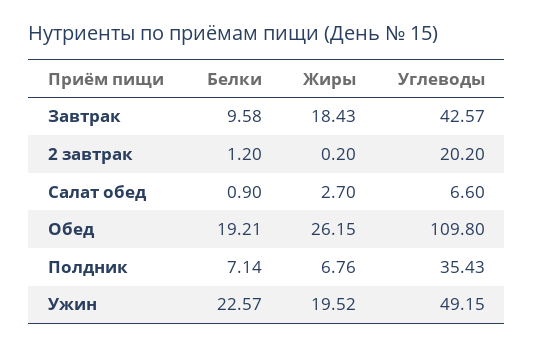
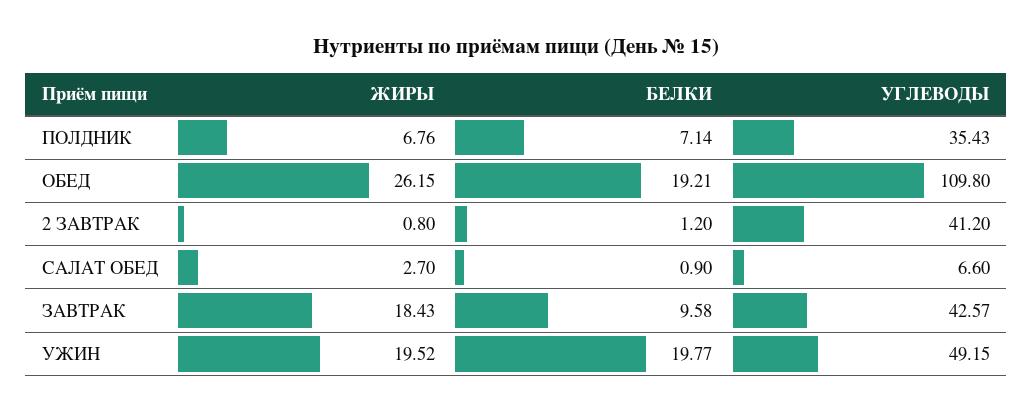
  {
    "Белки": {
      "Завтрак": 9.58,
      "2 завтрак": 1.2,
      "Салат обед": 0.9,
      "Обед": 19.21,
      "Полдник": 7.14,
-     "Ужин": 22.57
+     "Ужин": 19.77
    },
    "Жиры": {
      "Завтрак": 18.43,
-     "2 завтрак": 0.2,
+     "2 завтрак": 0.8,
      "Салат обед": 2.7,
      "Обед": 26.15,
      "Полдник": 6.76,
      "Ужин": 19.52
    },
    "Углеводы": {
      "Завтрак": 42.57,
-     "2 завтрак": 20.2,
+     "2 завтрак": 41.2,
      "Салат обед": 6.6,
      "Обед": 109.8,
      "Полдник": 35.43,
      "Ужин": 49.15
    }
  }

